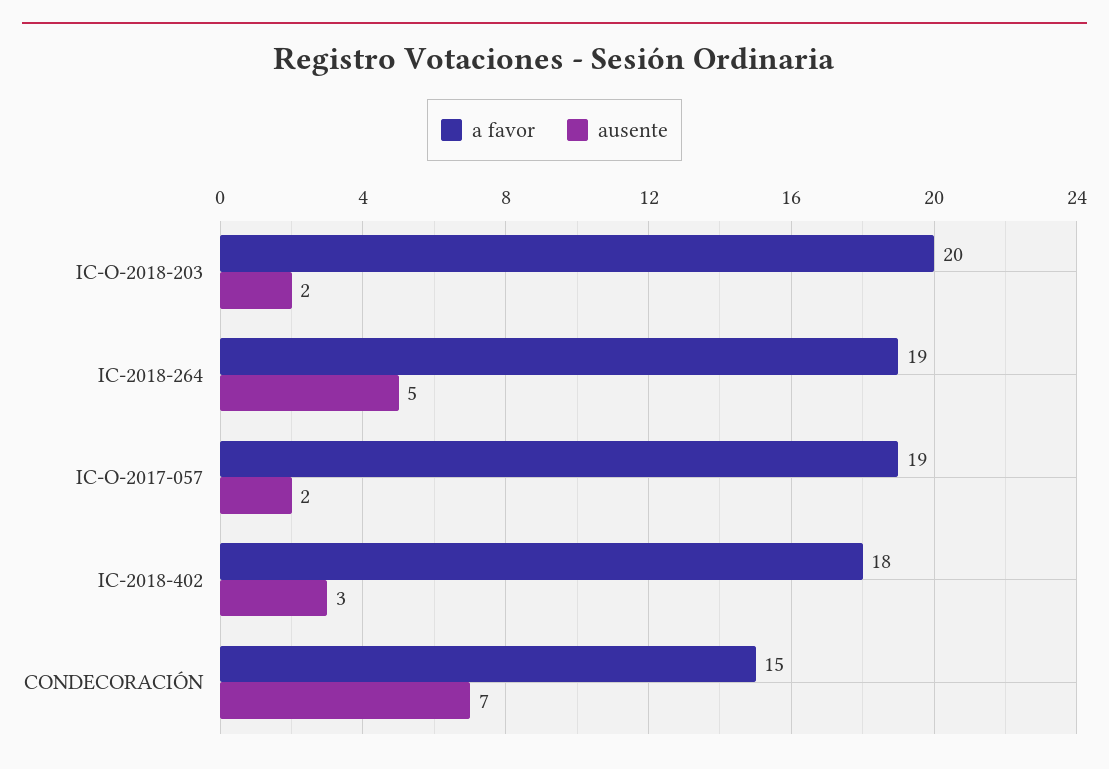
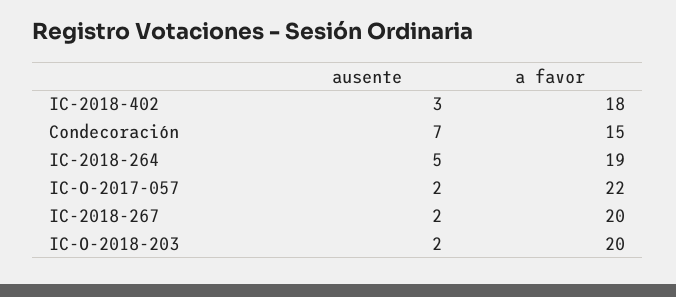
  {
    "a favor": {
      "IC-O-2018-203": 20,
      "IC-2018-264": 19,
-     "IC-O-2017-057": 19,
+     "IC-O-2017-057": 22,
      "IC-2018-402": 18,
-     "CONDECORACIÓN": 15
+     "CONDECORACIÓN": 15,
+     "IC-2018-267": 20
    },
    "ausente": {
      "IC-O-2018-203": 2,
      "IC-2018-264": 5,
      "IC-O-2017-057": 2,
      "IC-2018-402": 3,
-     "CONDECORACIÓN": 7
+     "CONDECORACIÓN": 7,
+     "IC-2018-267": 2
    }
  }

